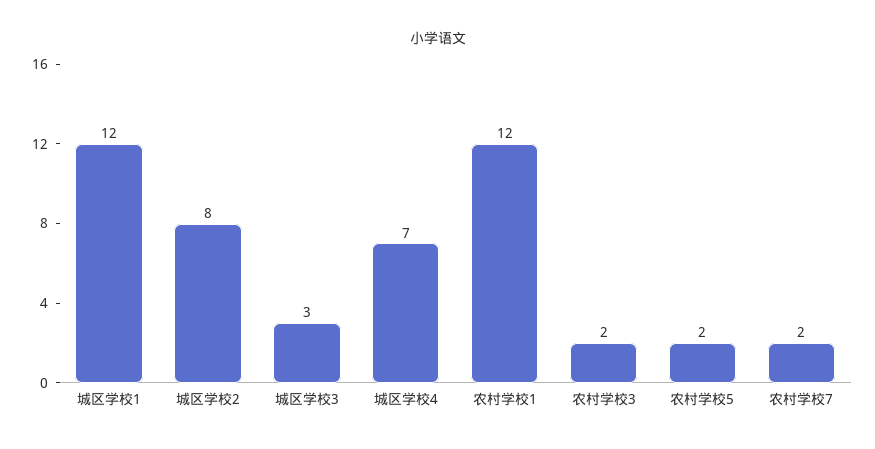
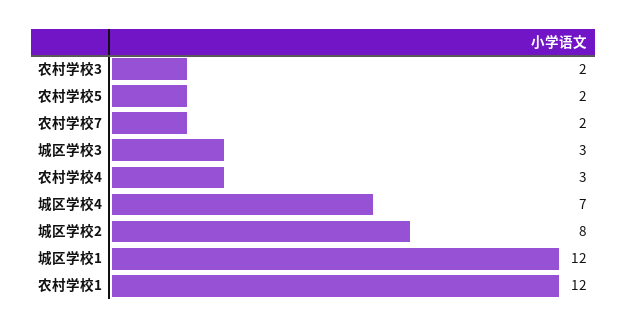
  {
    "城区学校1": 12,
    "城区学校2": 8,
    "城区学校3": 3,
    "城区学校4": 7,
    "农村学校1": 12,
    "农村学校3": 2,
    "农村学校5": 2,
-   "农村学校7": 2
+   "农村学校7": 2,
+   "农村学校4": 3
  }

